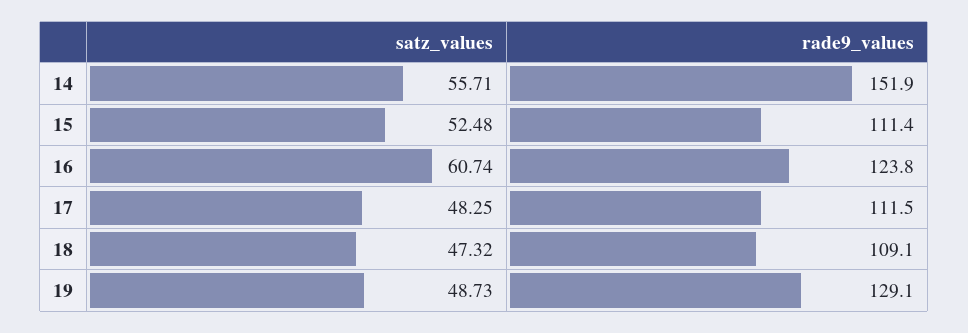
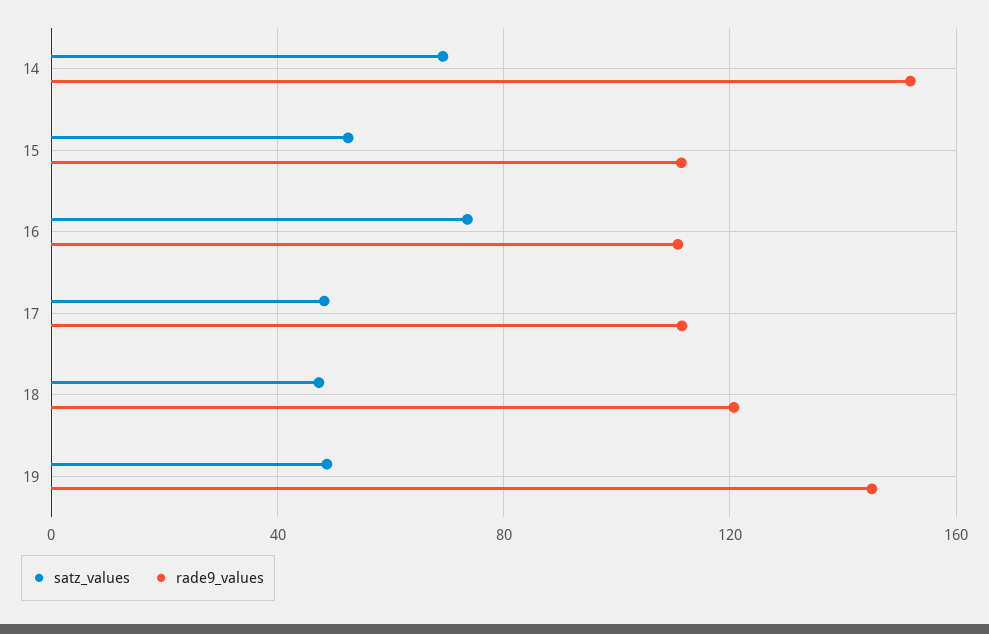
  {
    "satz_values": {
-     "14": 55.71,
+     "14": 70,
      "15": 52.48,
-     "16": 60.74,
+     "16": 75,
      "17": 48.25,
      "18": 47.32,
      "19": 48.73
    },
    "rade9_values": {
      "14": 151.9,
      "15": 111.4,
-     "16": 123.8,
+     "16": 110,
      "17": 111.5,
-     "18": 109.1,
+     "18": 120,
-     "19": 129.1
+     "19": 145
    }
  }

